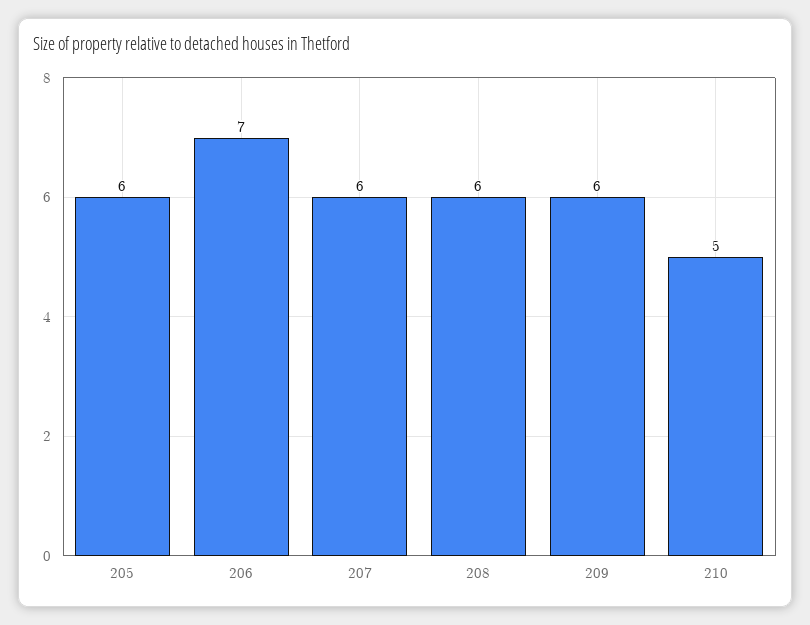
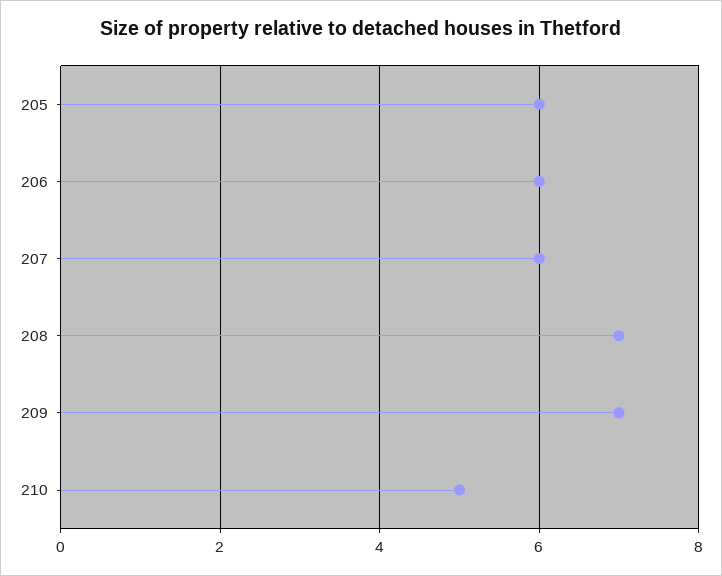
  {
    "205": 6,
-   "206": 7,
+   "206": 6,
    "207": 6,
-   "208": 6,
+   "208": 7,
-   "209": 6,
+   "209": 7,
    "210": 5
  }

